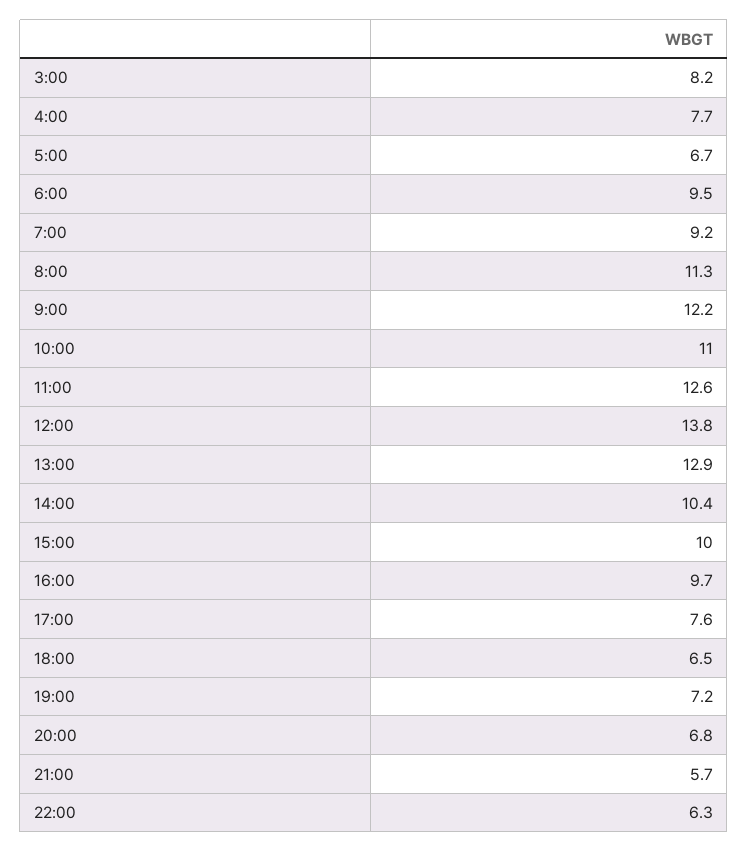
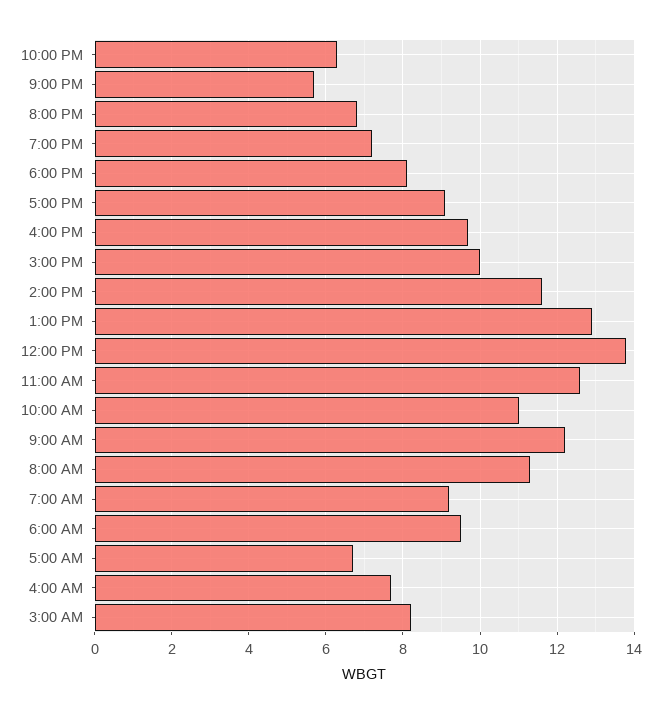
  {
    "3:00": 8.2,
    "4:00": 7.7,
    "5:00": 6.7,
    "6:00": 9.5,
    "7:00": 9.2,
    "8:00": 11.3,
    "9:00": 12.2,
    "10:00": 11,
    "11:00": 12.6,
    "12:00": 13.8,
    "13:00": 12.9,
-   "14:00": 10.4,
+   "14:00": 11.5,
    "15:00": 10,
    "16:00": 9.7,
-   "17:00": 7.6,
+   "17:00": 9,
-   "18:00": 6.5,
+   "18:00": 8,
    "19:00": 7.2,
    "20:00": 6.8,
    "21:00": 5.7,
    "22:00": 6.3
  }

